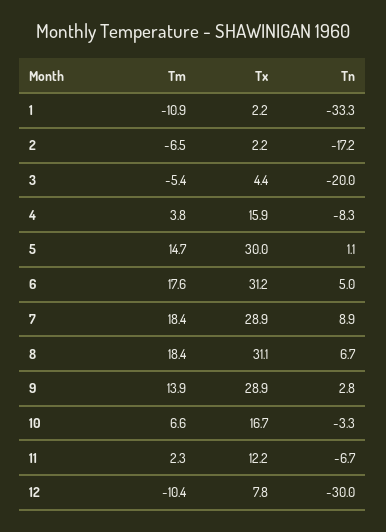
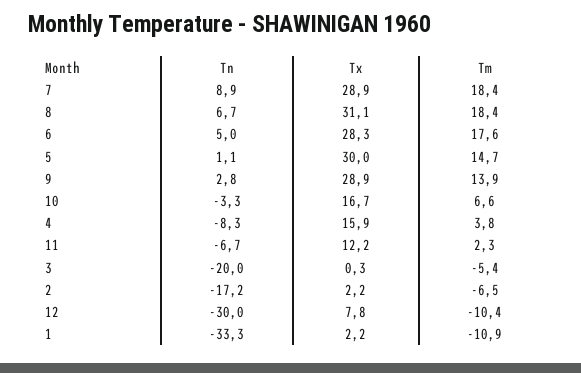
  {
    "Tm": {
      "1": -10.9,
      "2": -6.5,
      "3": -5.4,
      "4": 3.8,
      "5": 14.7,
      "6": 17.6,
      "7": 18.4,
      "8": 18.4,
      "9": 13.9,
      "10": 6.6,
      "11": 2.3,
      "12": -10.4
    },
    "Tx": {
      "1": 2.2,
      "2": 2.2,
-     "3": 4.4,
+     "3": 0.3,
      "4": 15.9,
      "5": 30,
-     "6": 31.2,
+     "6": 28.3,
      "7": 28.9,
      "8": 31.1,
      "9": 28.9,
      "10": 16.7,
      "11": 12.2,
      "12": 7.8
    },
    "Tn": {
      "1": -33.3,
      "2": -17.2,
      "3": -20,
      "4": -8.3,
      "5": 1.1,
      "6": 5,
      "7": 8.9,
      "8": 6.7,
      "9": 2.8,
      "10": -3.3,
      "11": -6.7,
      "12": -30
    }
  }

